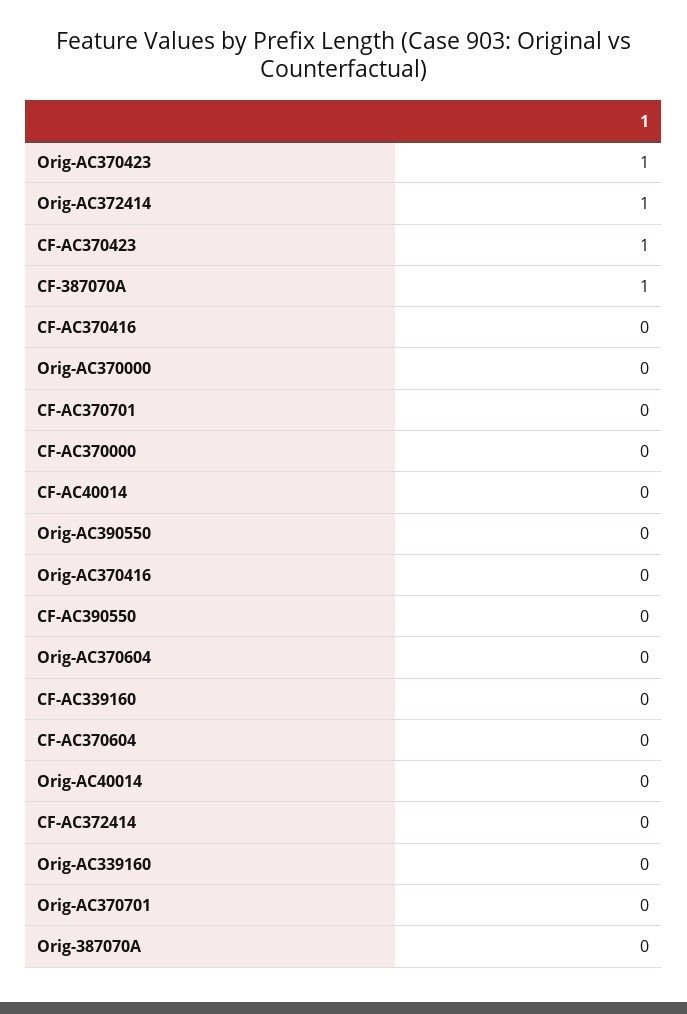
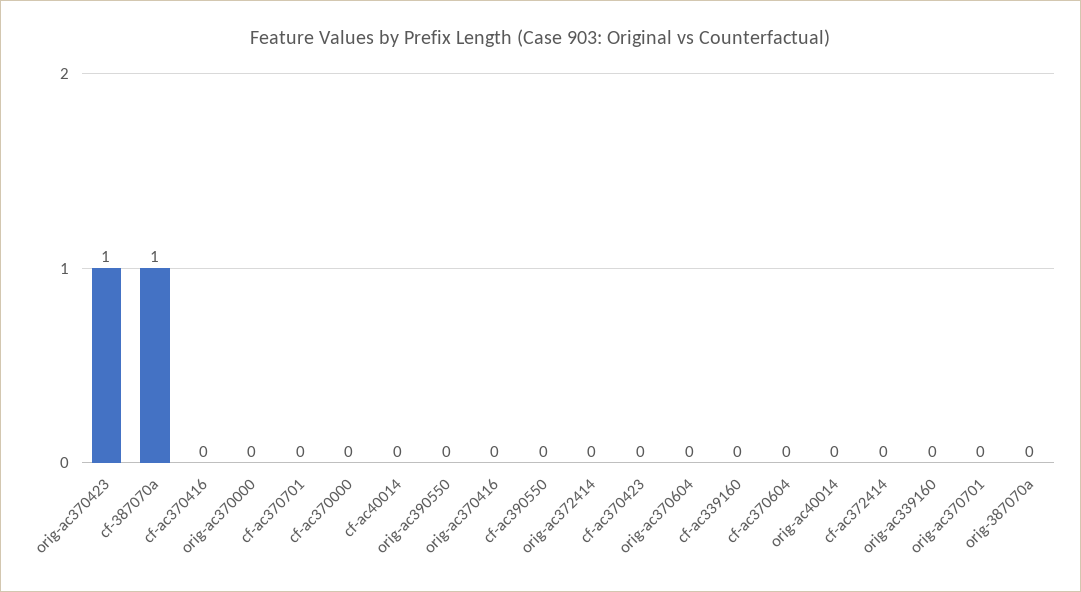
  {
    "Orig-AC370423": 1,
-   "Orig-AC372414": 1,
+   "Orig-AC372414": 0,
-   "CF-AC370423": 1,
+   "CF-AC370423": 0,
    "CF-387070A": 1,
    "CF-AC370416": 0,
    "Orig-AC370000": 0,
    "CF-AC370701": 0,
    "CF-AC370000": 0,
    "CF-AC40014": 0,
    "Orig-AC390550": 0,
    "Orig-AC370416": 0,
    "CF-AC390550": 0,
    "Orig-AC370604": 0,
    "CF-AC339160": 0,
    "CF-AC370604": 0,
    "Orig-AC40014": 0,
    "CF-AC372414": 0,
    "Orig-AC339160": 0,
    "Orig-AC370701": 0,
    "Orig-387070A": 0
  }

